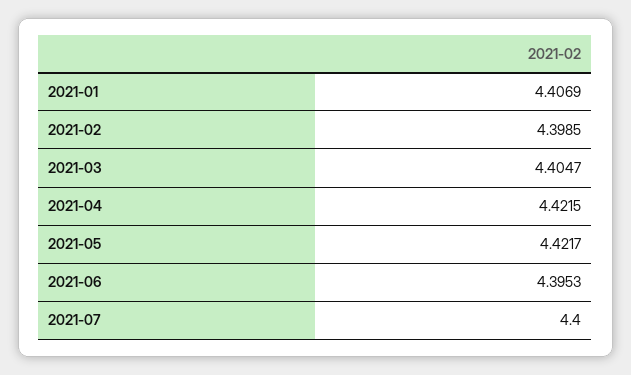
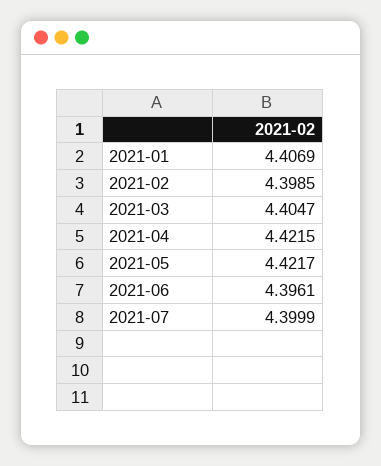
  {
    "2021-01": 4.4069,
    "2021-02": 4.3985,
    "2021-03": 4.4047,
    "2021-04": 4.4215,
    "2021-05": 4.4217,
-   "2021-06": 4.3953,
+   "2021-06": 4.3961,
-   "2021-07": 4.4
+   "2021-07": 4.3999
  }

